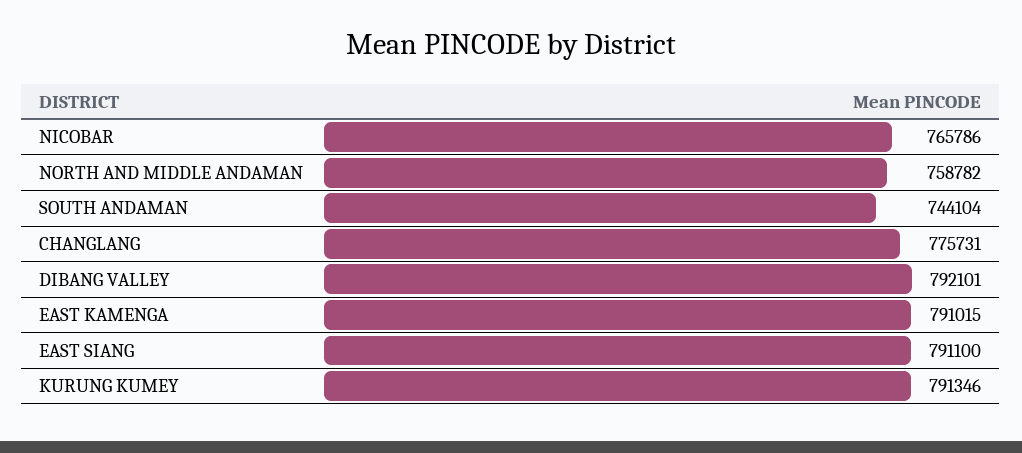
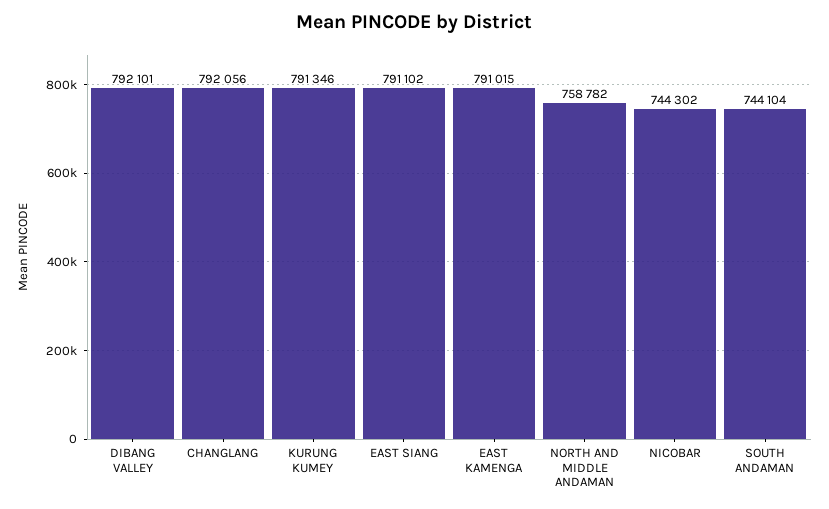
  {
-   "NICOBAR": 765786,
+   "NICOBAR": 744302,
    "NORTH AND MIDDLE ANDAMAN": 758782,
    "SOUTH ANDAMAN": 744104,
-   "CHANGLANG": 775731,
+   "CHANGLANG": 792056,
    "DIBANG VALLEY": 792101,
    "EAST KAMENGA": 791015,
-   "EAST SIANG": 791100,
+   "EAST SIANG": 791102,
    "KURUNG KUMEY": 791346
  }

